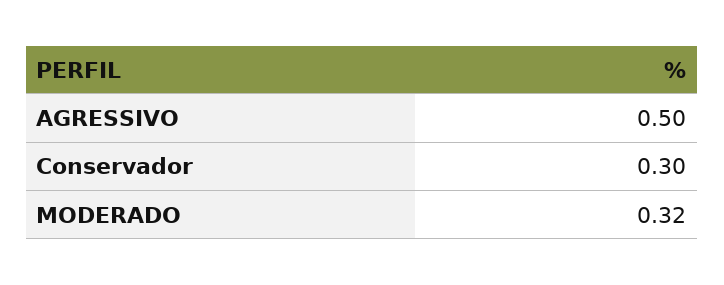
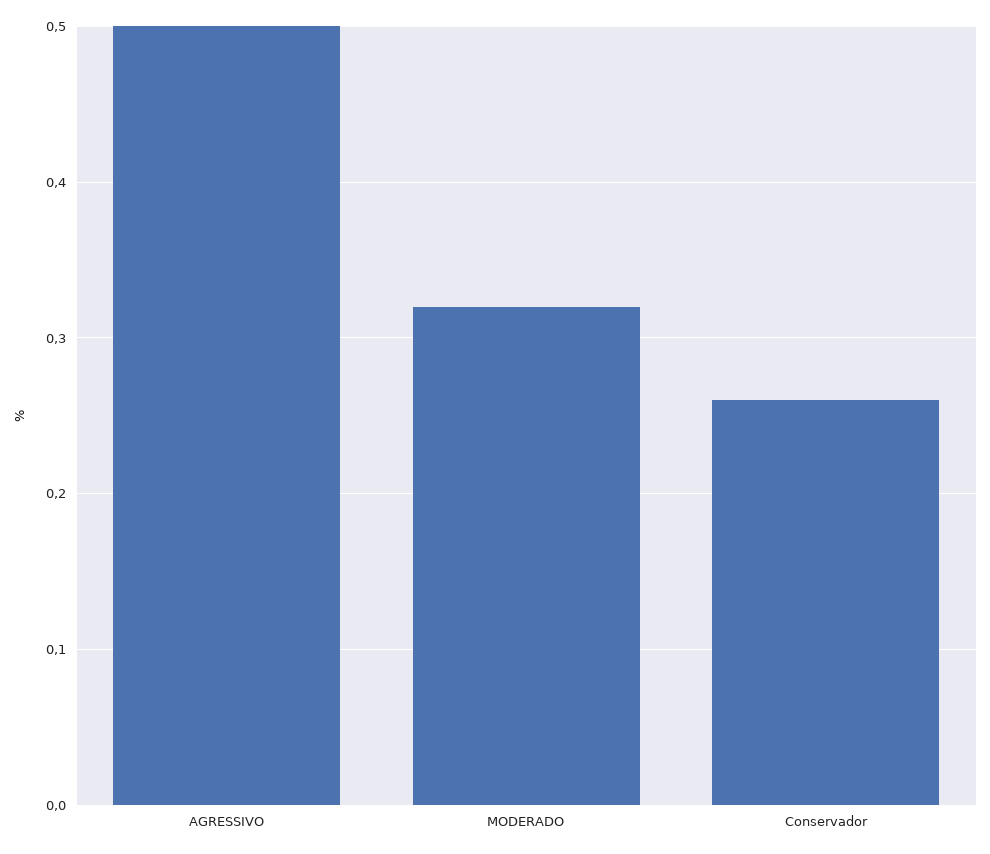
  {
    "AGRESSIVO": 0.5,
-   "Conservador": 0.3,
+   "Conservador": 0.26,
    "MODERADO": 0.32
  }

